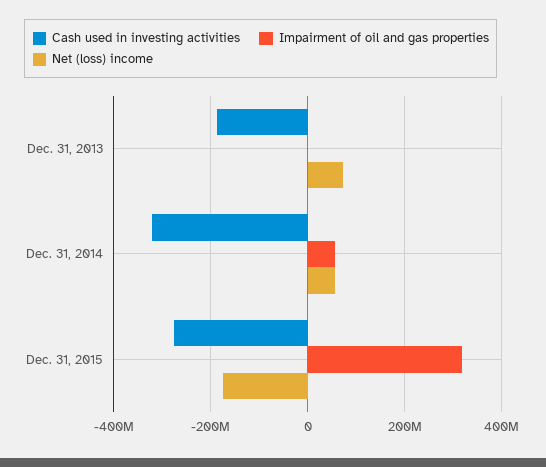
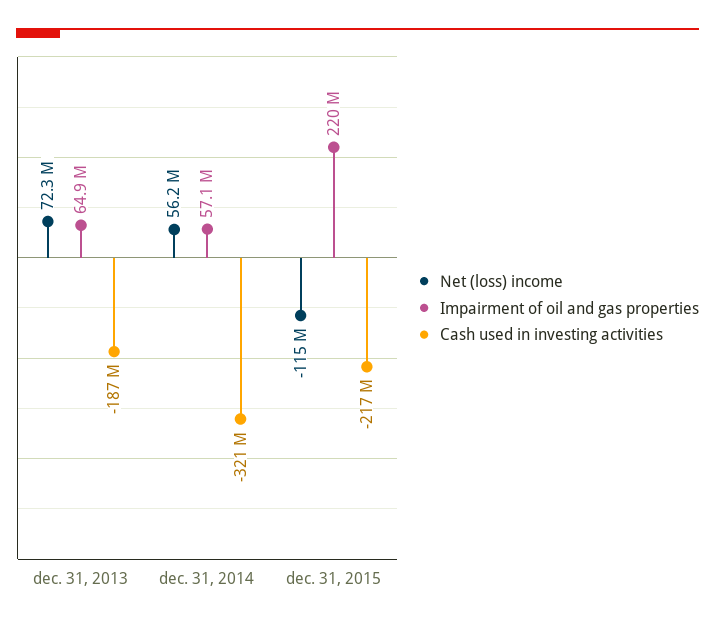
  {
    "Cash used in investing activities": {
      "Dec. 31, 2013": -187000000,
      "Dec. 31, 2014": -321000000,
-     "Dec. 31, 2015": -280000000
+     "Dec. 31, 2015": -217000000
    },
    "Impairment of oil and gas properties": {
-     "Dec. 31, 2013": 0,
+     "Dec. 31, 2013": 64900000,
      "Dec. 31, 2014": 57100000,
-     "Dec. 31, 2015": 320000000
+     "Dec. 31, 2015": 220000000
    },
    "Net (loss) income": {
      "Dec. 31, 2013": 72300000,
      "Dec. 31, 2014": 56200000,
-     "Dec. 31, 2015": -180000000
+     "Dec. 31, 2015": -115000000
    }
  }

